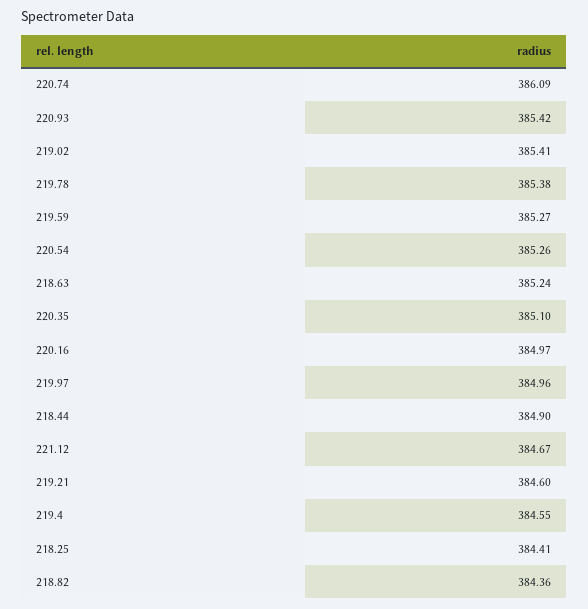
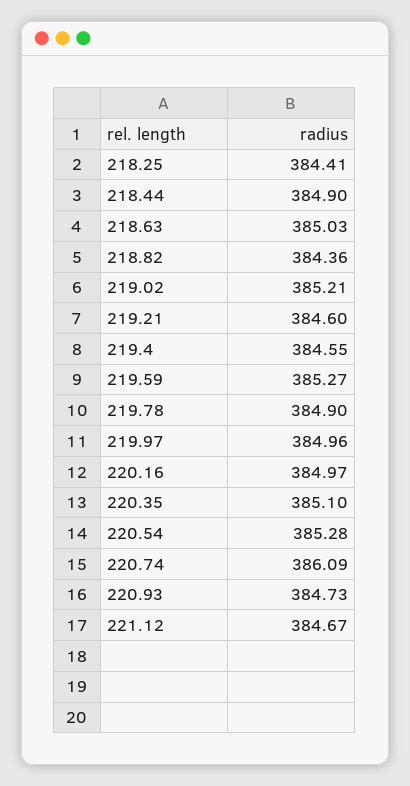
  {
    "220.74": 386.09,
-   "220.93": 385.42,
+   "220.93": 384.73,
-   "219.02": 385.41,
+   "219.02": 385.21,
-   "219.78": 385.38,
+   "219.78": 384.9,
    "219.59": 385.27,
-   "220.54": 385.26,
+   "220.54": 385.28,
-   "218.63": 385.24,
+   "218.63": 385.03,
    "220.35": 385.1,
    "220.16": 384.97,
    "219.97": 384.96,
    "218.44": 384.9,
    "221.12": 384.67,
    "219.21": 384.6,
    "219.4": 384.55,
    "218.25": 384.41,
    "218.82": 384.36
  }

